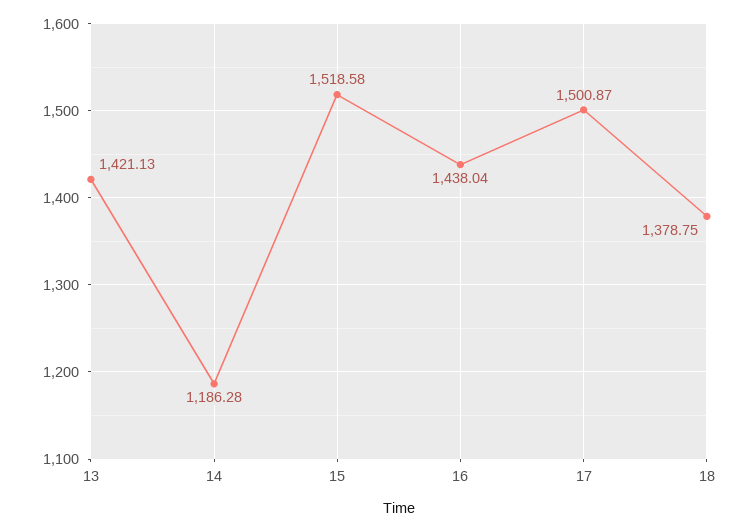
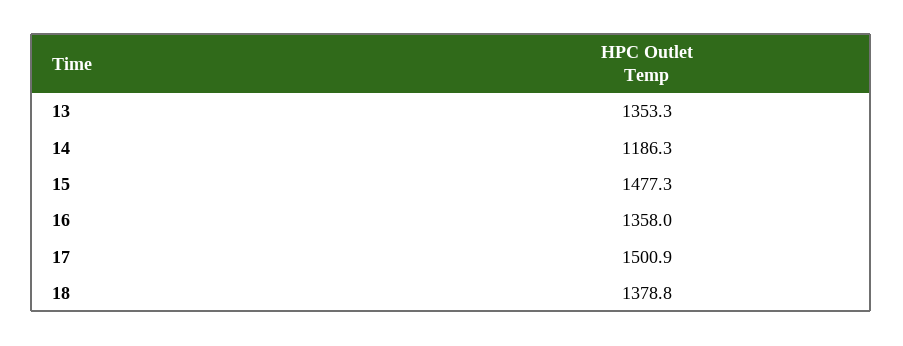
  {
-   "13": 1421.13,
+   "13": 1353.3,
    "14": 1186.28,
-   "15": 1518.58,
+   "15": 1477.3,
-   "16": 1438.04,
+   "16": 1358,
    "17": 1500.87,
    "18": 1378.75
  }

